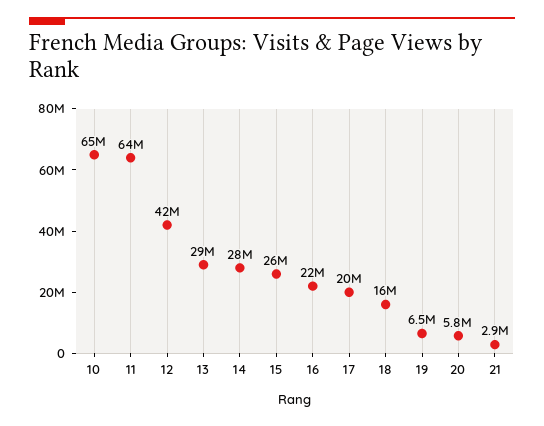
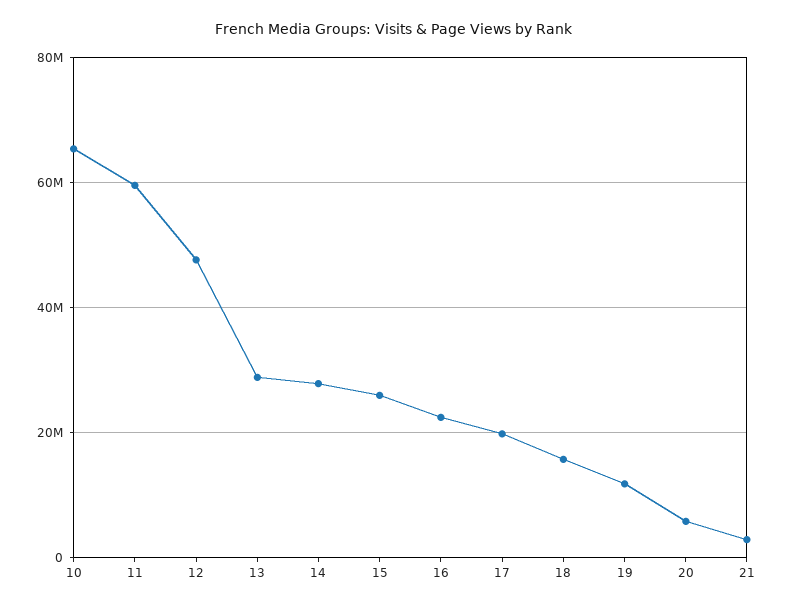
  {
    "10": 65000000,
-   "11": 64000000,
+   "11": 60000000,
-   "12": 42000000,
+   "12": 48000000,
    "13": 29000000,
    "14": 28000000,
    "15": 26000000,
    "16": 22000000,
    "17": 20000000,
    "18": 16000000,
-   "19": 6500000,
+   "19": 12000000,
    "20": 5800000,
    "21": 2900000
  }

